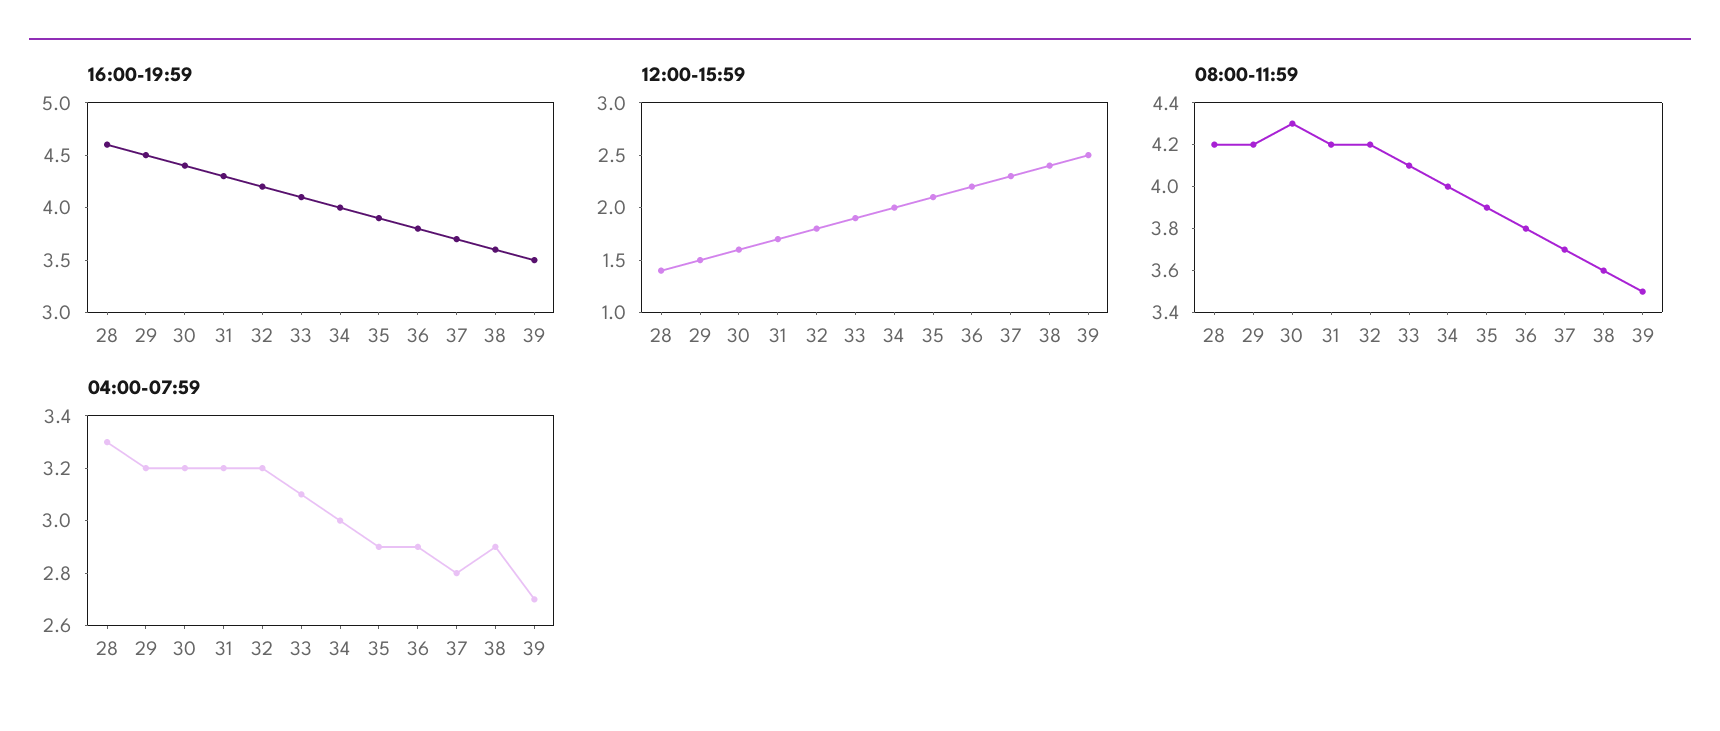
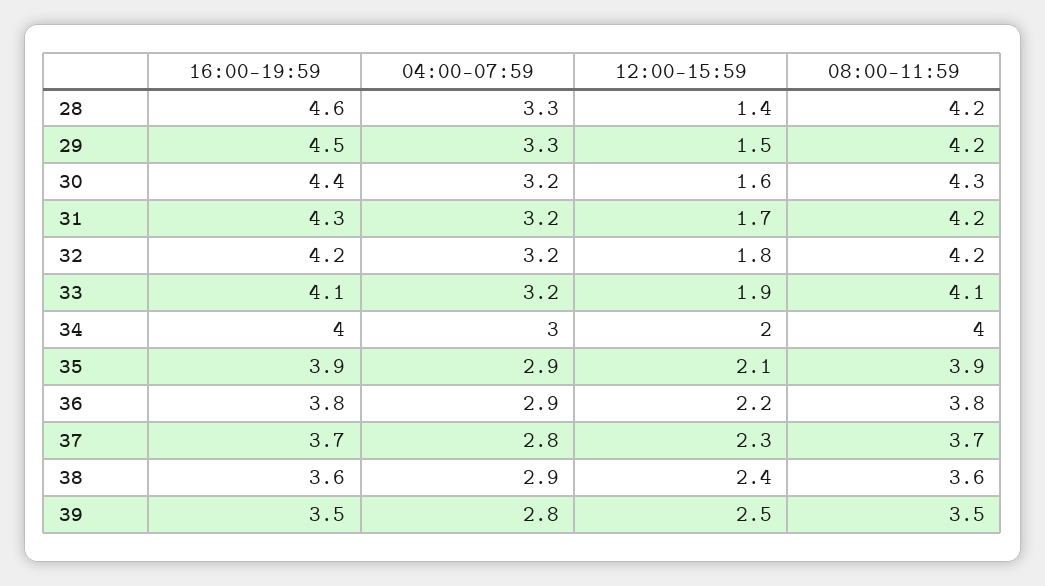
  {
    "16:00-19:59": {
      "28": 4.6,
      "29": 4.5,
      "30": 4.4,
      "31": 4.3,
      "32": 4.2,
      "33": 4.1,
      "34": 4,
      "35": 3.9,
      "36": 3.8,
      "37": 3.7,
      "38": 3.6,
      "39": 3.5
    },
    "12:00-15:59": {
      "28": 1.4,
      "29": 1.5,
      "30": 1.6,
      "31": 1.7,
      "32": 1.8,
      "33": 1.9,
      "34": 2,
      "35": 2.1,
      "36": 2.2,
      "37": 2.3,
      "38": 2.4,
      "39": 2.5
    },
    "08:00-11:59": {
      "28": 4.2,
      "29": 4.2,
      "30": 4.3,
      "31": 4.2,
      "32": 4.2,
      "33": 4.1,
      "34": 4,
      "35": 3.9,
      "36": 3.8,
      "37": 3.7,
      "38": 3.6,
      "39": 3.5
    },
    "04:00-07:59": {
      "28": 3.3,
-     "29": 3.2,
+     "29": 3.3,
      "30": 3.2,
      "31": 3.2,
      "32": 3.2,
-     "33": 3.1,
+     "33": 3.2,
      "34": 3,
      "35": 2.9,
      "36": 2.9,
      "37": 2.8,
      "38": 2.9,
-     "39": 2.7
+     "39": 2.8
    }
  }

